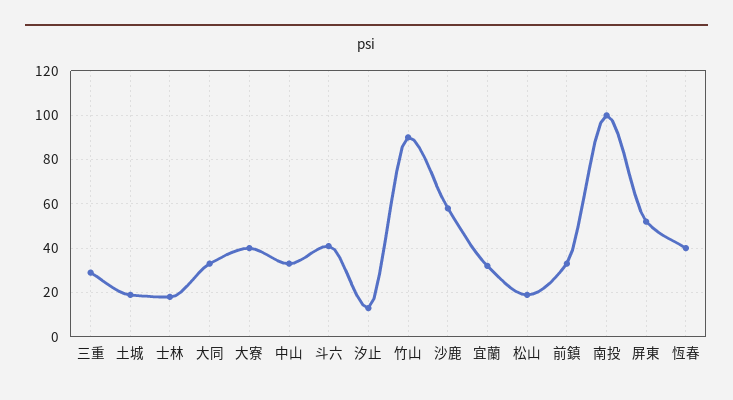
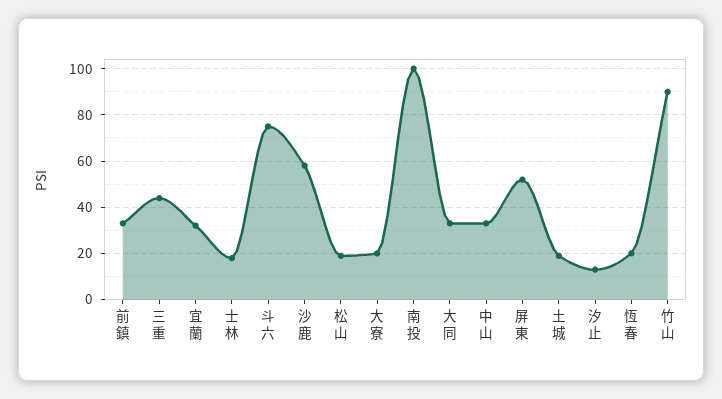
  {
-   "三重": 30,
+   "三重": 45,
    "土城": 20,
    "士林": 20,
    "大同": 35,
-   "大寮": 40,
+   "大寮": 20,
    "中山": 35,
-   "斗六": 40,
+   "斗六": 75,
    "汐止": 15,
    "竹山": 90,
    "沙鹿": 60,
    "宜蘭": 30,
    "松山": 20,
    "前鎮": 35,
    "南投": 100,
    "屏東": 50,
-   "恆春": 40
+   "恆春": 20
  }

